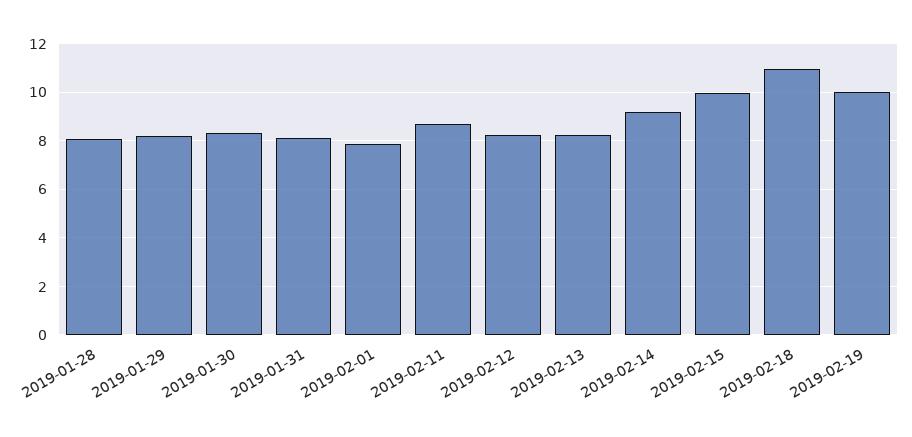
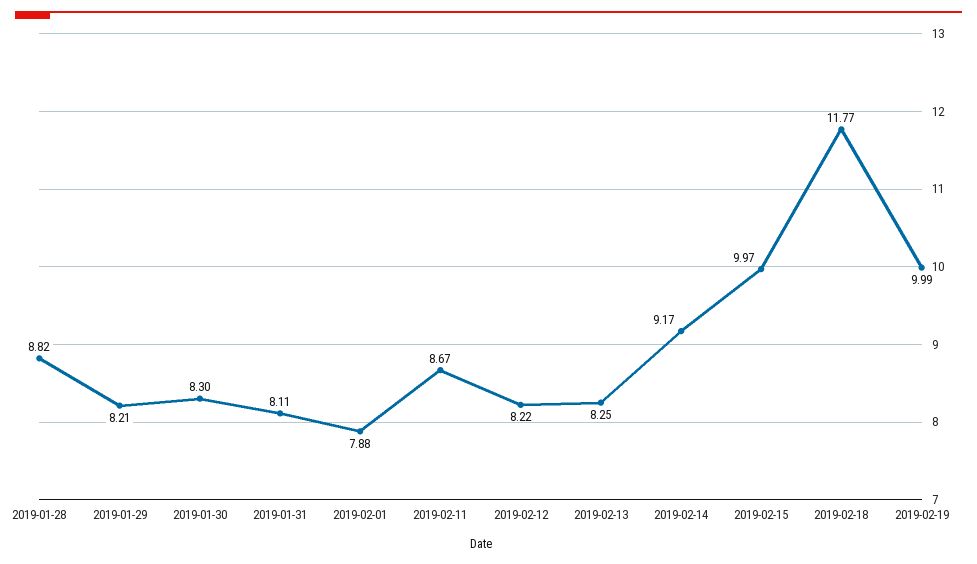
  {
-   "2019-01-28": 8,
+   "2019-01-28": 8.82,
    "2019-01-29": 8.21,
    "2019-01-30": 8.3,
    "2019-01-31": 8.11,
    "2019-02-01": 7.88,
    "2019-02-11": 8.67,
    "2019-02-12": 8.22,
    "2019-02-13": 8.25,
    "2019-02-14": 9.17,
    "2019-02-15": 9.97,
-   "2019-02-18": 11,
+   "2019-02-18": 11.77,
    "2019-02-19": 9.99
  }

